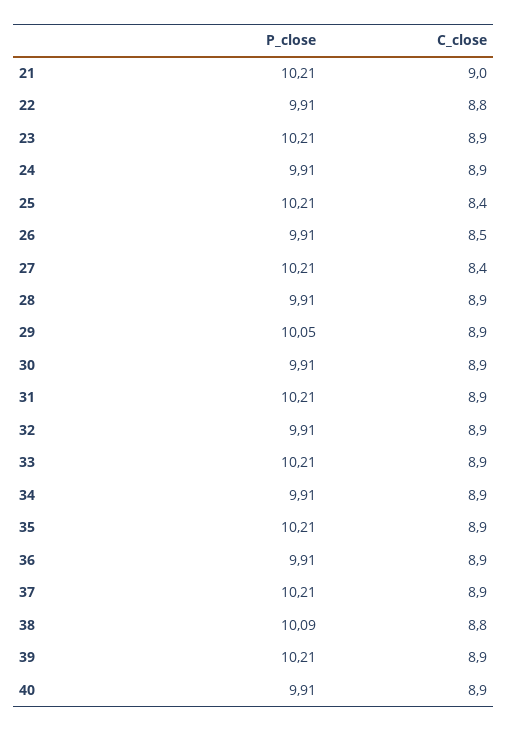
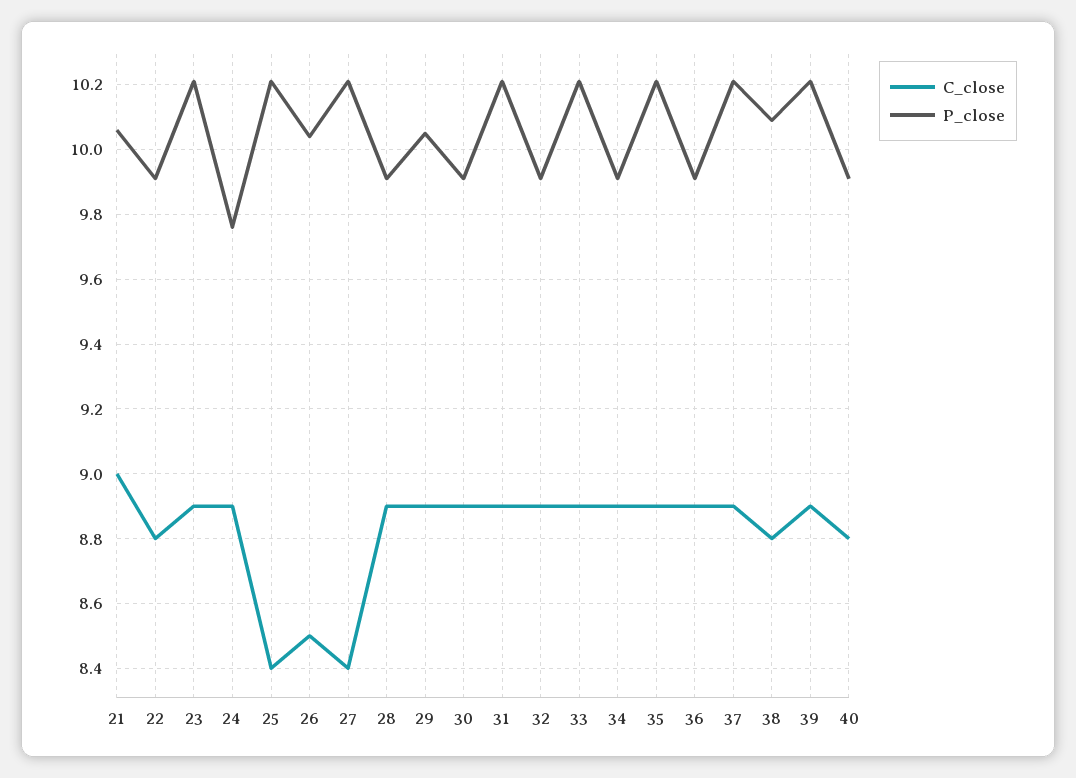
  {
    "P_close": {
-     "21": 10.21,
+     "21": 10.05,
      "22": 9.91,
      "23": 10.21,
-     "24": 9.91,
+     "24": 9.75,
      "25": 10.21,
-     "26": 9.91,
+     "26": 10.05,
      "27": 10.21,
      "28": 9.91,
      "29": 10.05,
      "30": 9.91,
      "31": 10.21,
      "32": 9.91,
      "33": 10.21,
      "34": 9.91,
      "35": 10.21,
      "36": 9.91,
      "37": 10.21,
      "38": 10.09,
      "39": 10.21,
      "40": 9.91
    },
    "C_close": {
      "21": 9,
      "22": 8.8,
      "23": 8.9,
      "24": 8.9,
      "25": 8.4,
      "26": 8.5,
      "27": 8.4,
      "28": 8.9,
      "29": 8.9,
      "30": 8.9,
      "31": 8.9,
      "32": 8.9,
      "33": 8.9,
      "34": 8.9,
      "35": 8.9,
      "36": 8.9,
      "37": 8.9,
      "38": 8.8,
      "39": 8.9,
-     "40": 8.9
+     "40": 8.8
    }
  }

